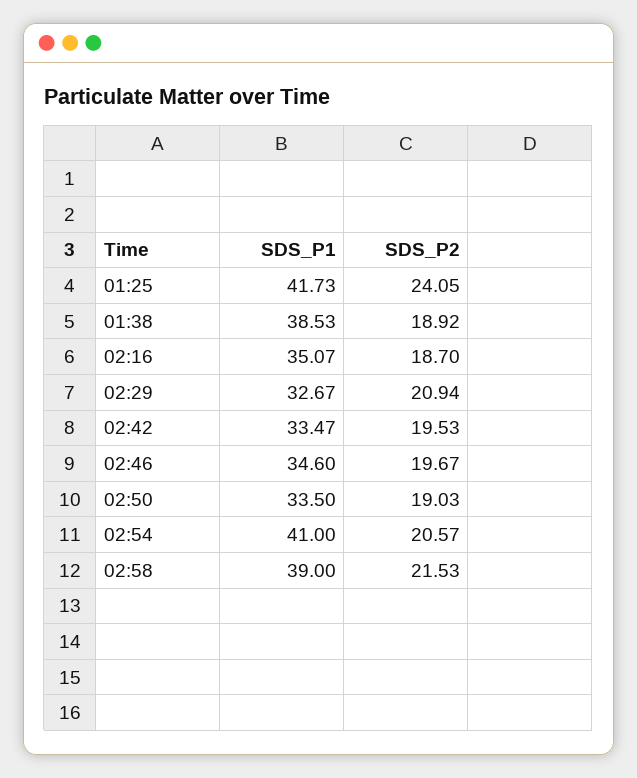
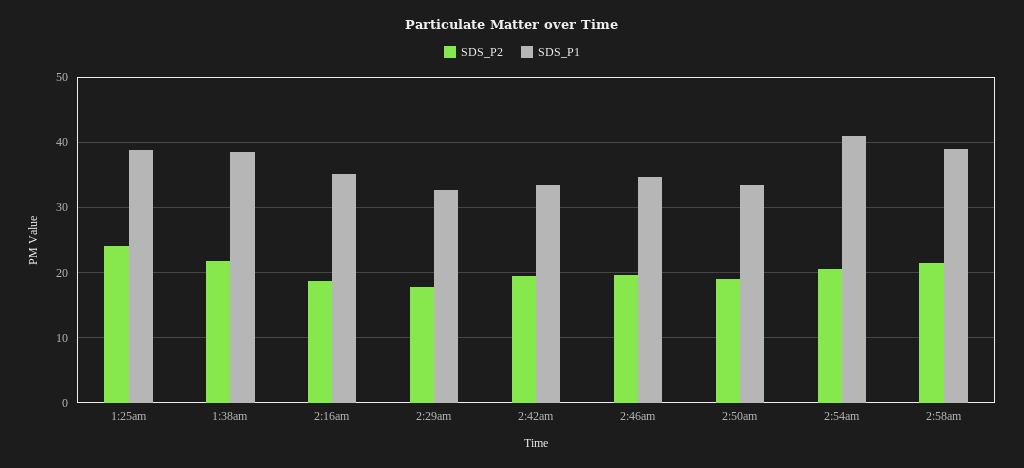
  {
    "SDS_P1": {
-     "01:25": 41.73,
+     "01:25": 39,
      "01:38": 38.53,
      "02:16": 35.07,
      "02:29": 32.67,
      "02:42": 33.47,
      "02:46": 34.6,
      "02:50": 33.5,
      "02:54": 41,
      "02:58": 39
    },
    "SDS_P2": {
      "01:25": 24.05,
-     "01:38": 18.92,
+     "01:38": 22,
      "02:16": 18.7,
-     "02:29": 20.94,
+     "02:29": 18,
      "02:42": 19.53,
      "02:46": 19.67,
      "02:50": 19.03,
      "02:54": 20.57,
      "02:58": 21.53
    }
  }

